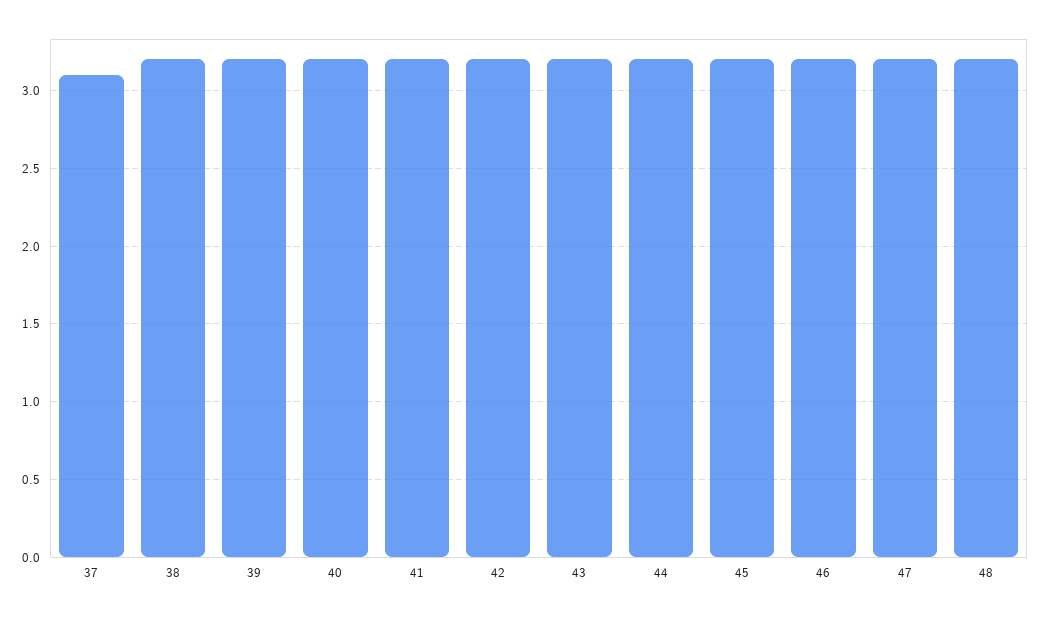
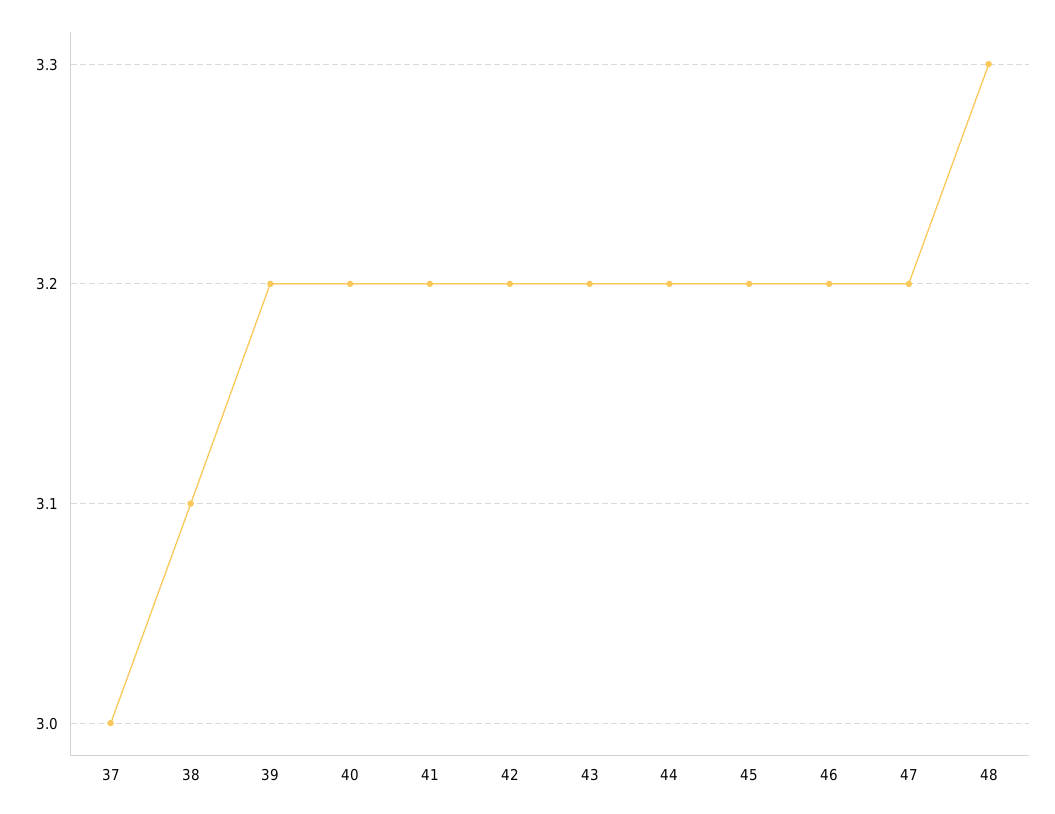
  {
-   "37": 3.1,
+   "37": 3,
-   "38": 3.2,
+   "38": 3.1,
    "39": 3.2,
    "40": 3.2,
    "41": 3.2,
    "42": 3.2,
    "43": 3.2,
    "44": 3.2,
    "45": 3.2,
    "46": 3.2,
    "47": 3.2,
-   "48": 3.2
+   "48": 3.3
  }

